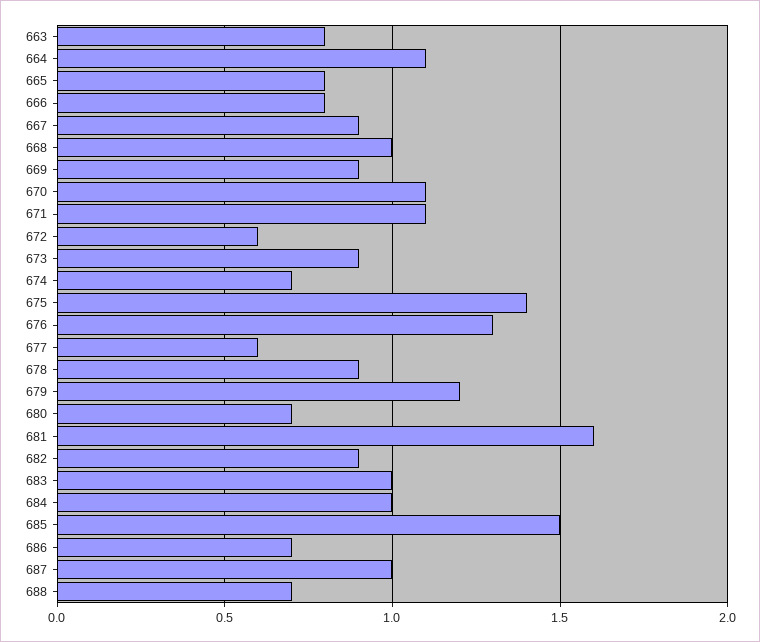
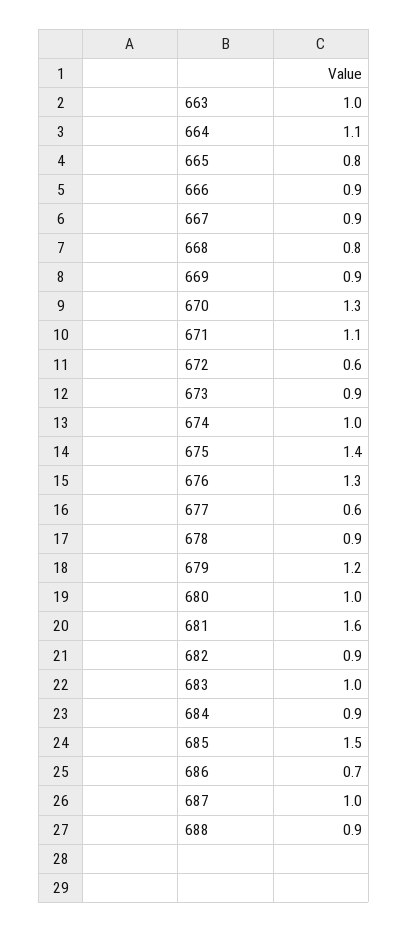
  {
-   "663": 0.8,
+   "663": 1,
    "664": 1.1,
    "665": 0.8,
-   "666": 0.8,
+   "666": 0.9,
    "667": 0.9,
-   "668": 1,
+   "668": 0.8,
    "669": 0.9,
-   "670": 1.1,
+   "670": 1.3,
    "671": 1.1,
    "672": 0.6,
    "673": 0.9,
-   "674": 0.7,
+   "674": 1,
    "675": 1.4,
    "676": 1.3,
    "677": 0.6,
    "678": 0.9,
    "679": 1.2,
-   "680": 0.7,
+   "680": 1,
    "681": 1.6,
    "682": 0.9,
    "683": 1,
-   "684": 1,
+   "684": 0.9,
    "685": 1.5,
    "686": 0.7,
    "687": 1,
-   "688": 0.7
+   "688": 0.9
  }

